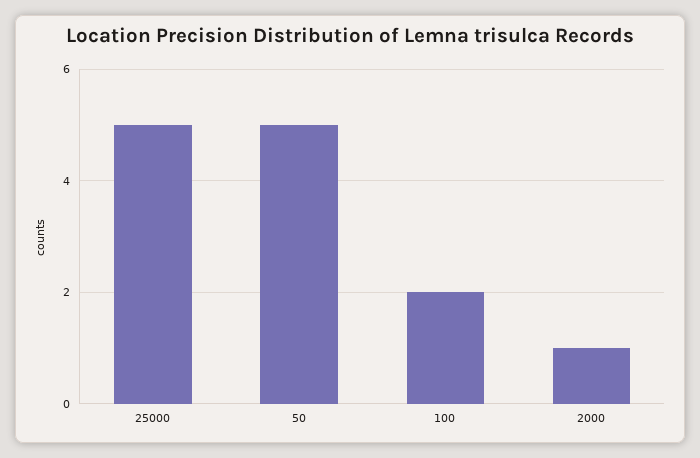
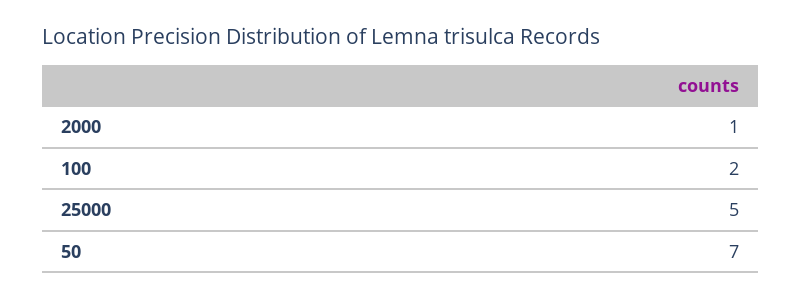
  {
    "25000": 5,
-   "50": 5,
+   "50": 7,
    "100": 2,
    "2000": 1
  }

